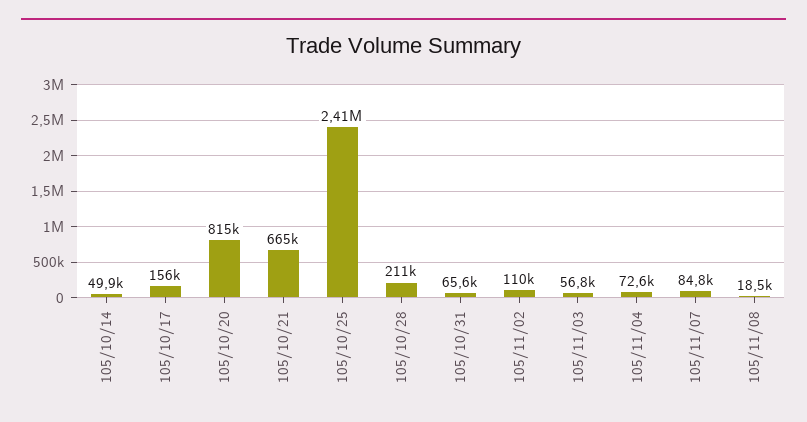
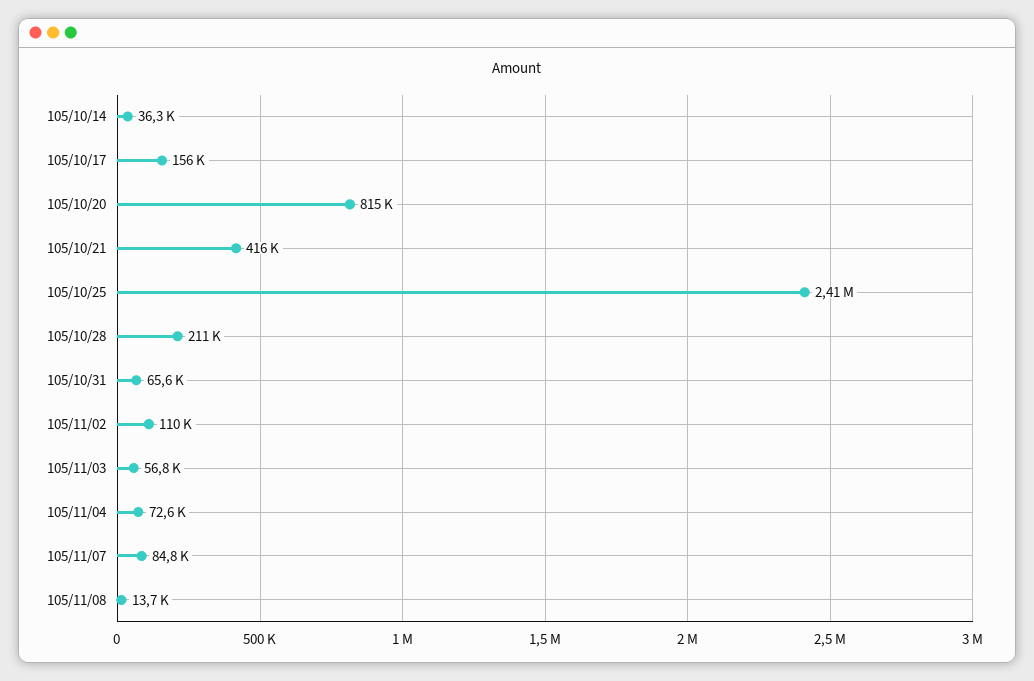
  {
-   "105/10/14": 49900,
+   "105/10/14": 36300,
    "105/10/17": 156000,
    "105/10/20": 815000,
-   "105/10/21": 665000,
+   "105/10/21": 416000,
    "105/10/25": 2410000,
    "105/10/28": 211000,
    "105/10/31": 65600,
    "105/11/02": 110000,
    "105/11/03": 56800,
    "105/11/04": 72600,
    "105/11/07": 84800,
-   "105/11/08": 18500
+   "105/11/08": 13700
  }

